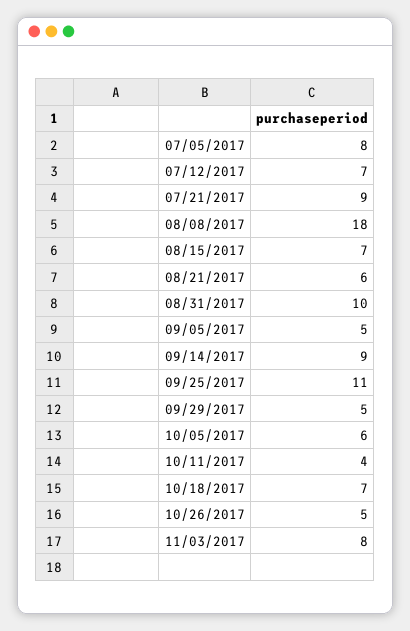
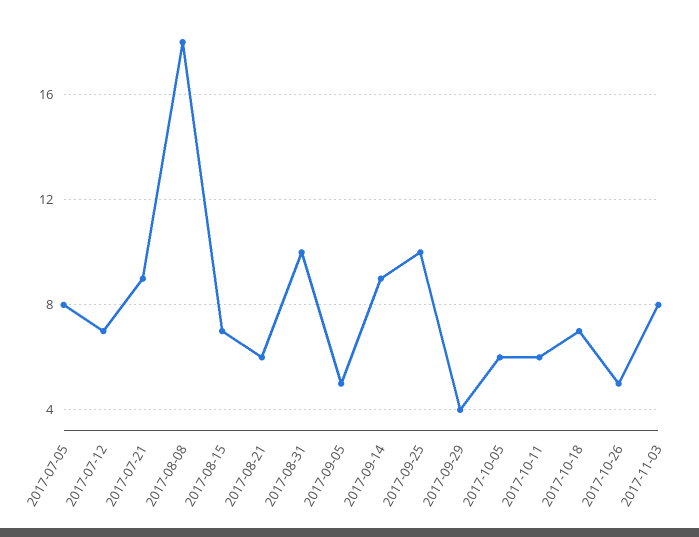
  {
    "07/05/2017": 8,
    "07/12/2017": 7,
    "07/21/2017": 9,
    "08/08/2017": 18,
    "08/15/2017": 7,
    "08/21/2017": 6,
    "08/31/2017": 10,
    "09/05/2017": 5,
    "09/14/2017": 9,
-   "09/25/2017": 11,
+   "09/25/2017": 10,
-   "09/29/2017": 5,
+   "09/29/2017": 4,
    "10/05/2017": 6,
-   "10/11/2017": 4,
+   "10/11/2017": 6,
    "10/18/2017": 7,
    "10/26/2017": 5,
    "11/03/2017": 8
  }

